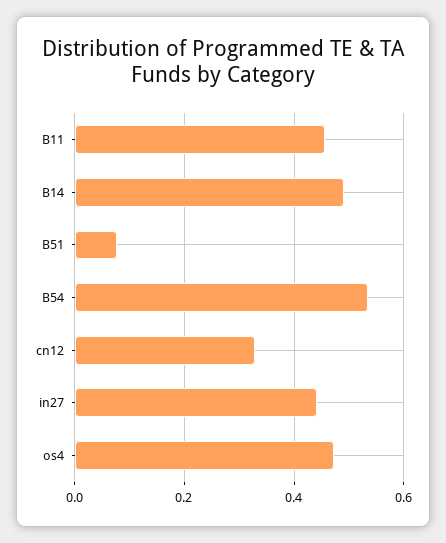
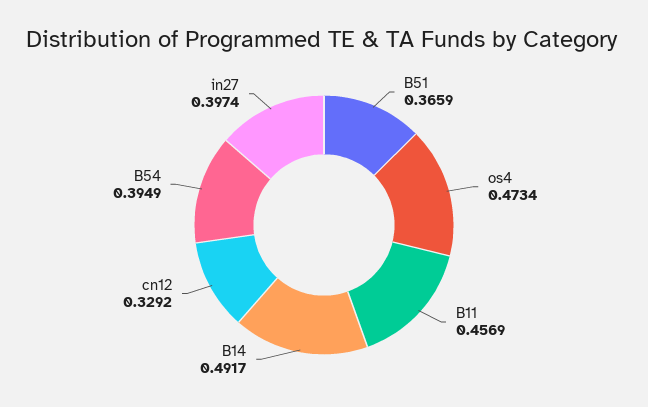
  {
    "B11": 0.4569,
    "B14": 0.4917,
-   "B51": 0.08,
+   "B51": 0.3659,
-   "B54": 0.54,
+   "B54": 0.3949,
    "cn12": 0.3292,
-   "in27": 0.44,
+   "in27": 0.3974,
    "os4": 0.4734
  }

